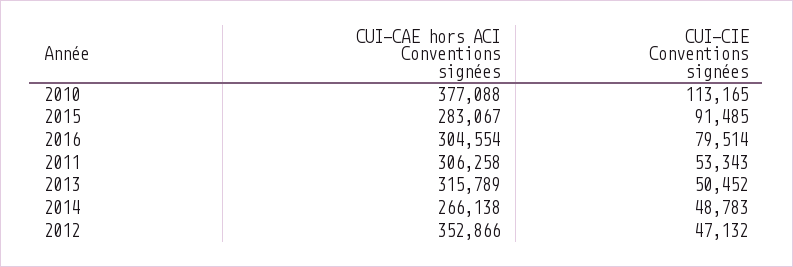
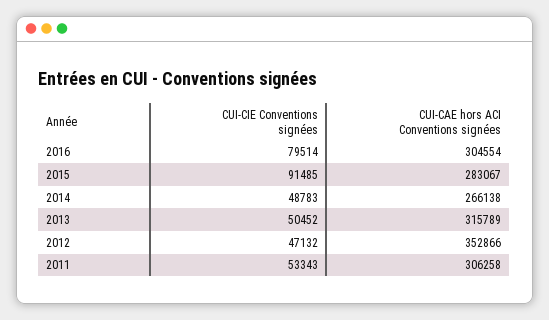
  {
    "CUI-CAE hors ACI Conventions signées": {
-     "2010": 377088,
      "2015": 283067,
      "2016": 304554,
      "2011": 306258,
      "2013": 315789,
      "2014": 266138,
      "2012": 352866
    },
    "CUI-CIE Conventions signées": {
-     "2010": 113165,
      "2015": 91485,
      "2016": 79514,
      "2011": 53343,
      "2013": 50452,
      "2014": 48783,
      "2012": 47132
    }
  }

